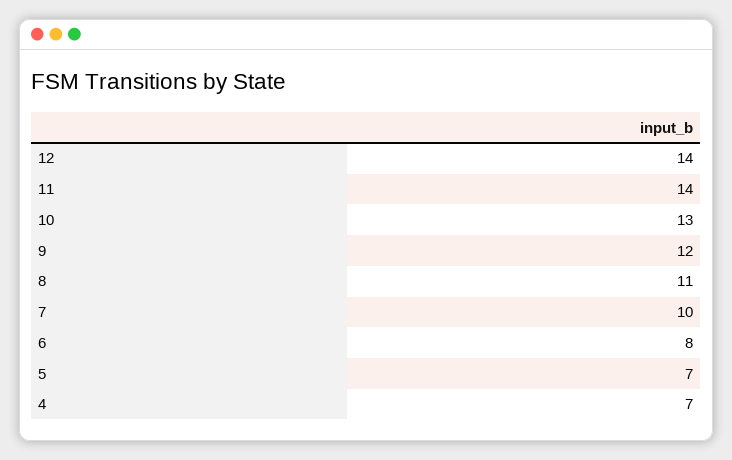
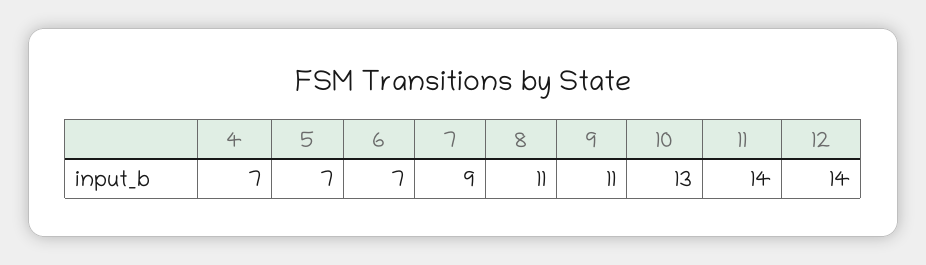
  {
    "12": 14,
    "11": 14,
    "10": 13,
-   "9": 12,
+   "9": 11,
    "8": 11,
-   "7": 10,
+   "7": 9,
-   "6": 8,
+   "6": 7,
    "5": 7,
    "4": 7
  }

